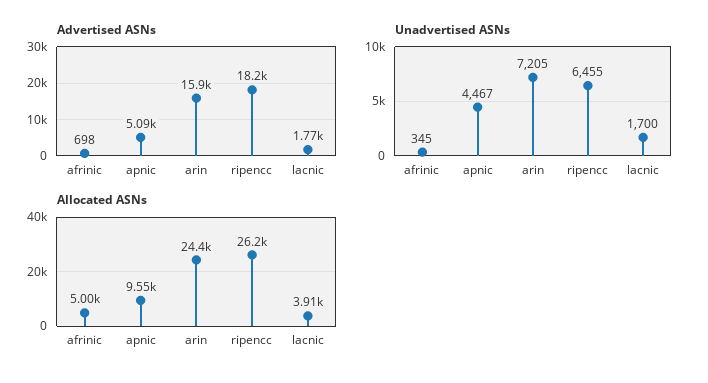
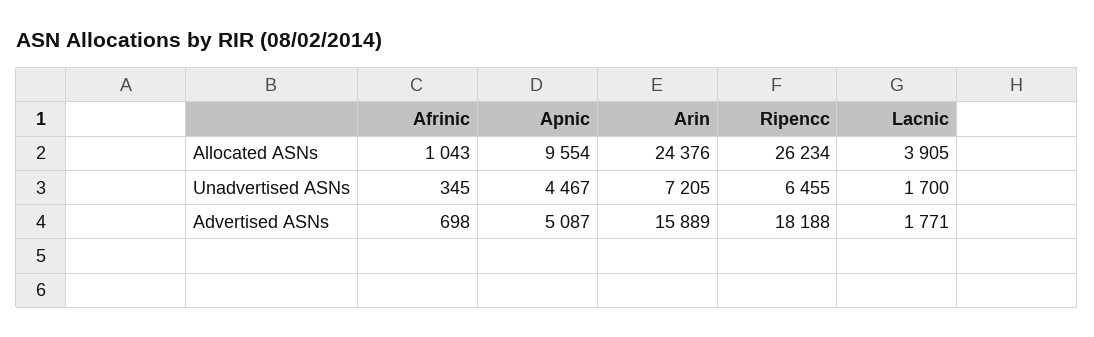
  {
    "Advertised ASNs": {
      "afrinic": 698,
      "apnic": 5087,
      "arin": 15889,
      "ripencc": 18188,
      "lacnic": 1771
    },
    "Unadvertised ASNs": {
      "afrinic": 345,
      "apnic": 4467,
      "arin": 7205,
      "ripencc": 6455,
      "lacnic": 1700
    },
    "Allocated ASNs": {
-     "afrinic": 5000,
+     "afrinic": 1043,
      "apnic": 9554,
      "arin": 24376,
      "ripencc": 26234,
      "lacnic": 3905
    }
  }

